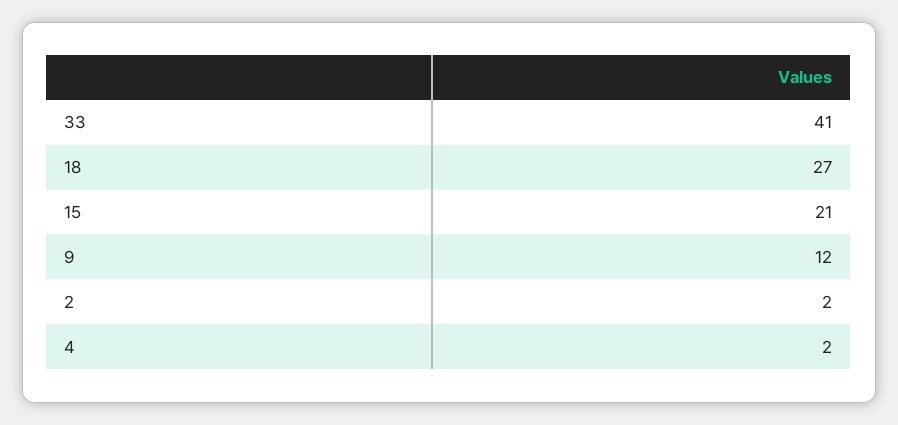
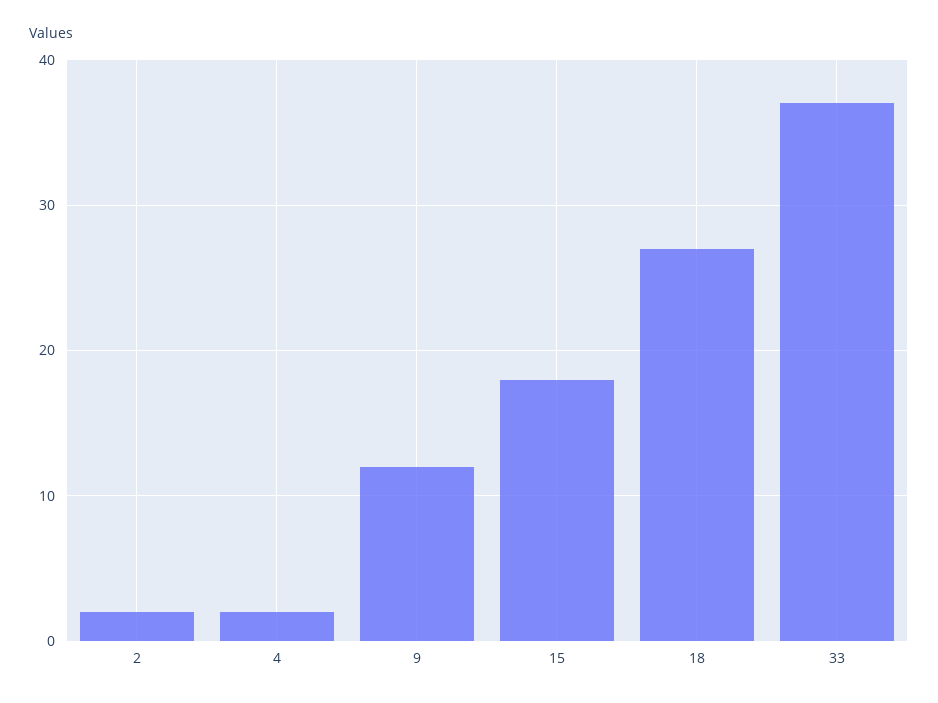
  {
-   "33": 41,
+   "33": 37,
    "18": 27,
-   "15": 21,
+   "15": 18,
    "9": 12,
    "2": 2,
    "4": 2
  }

